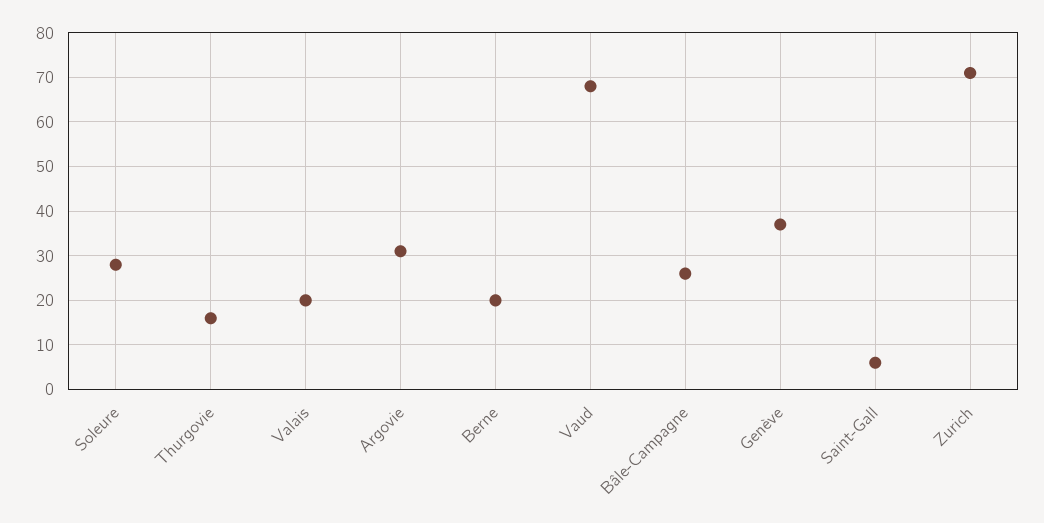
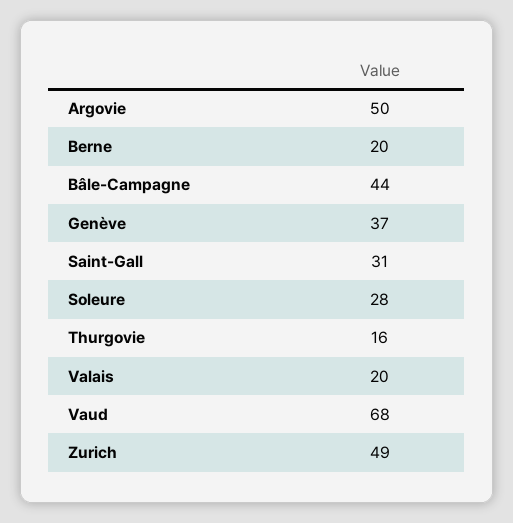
  {
    "Soleure": 28,
    "Thurgovie": 16,
    "Valais": 20,
-   "Argovie": 30,
+   "Argovie": 50,
    "Berne": 20,
    "Vaud": 68,
-   "Bâle-Campagne": 25,
+   "Bâle-Campagne": 44,
    "Genève": 37,
-   "Saint-Gall": 5,
+   "Saint-Gall": 31,
-   "Zurich": 70
+   "Zurich": 49
  }

